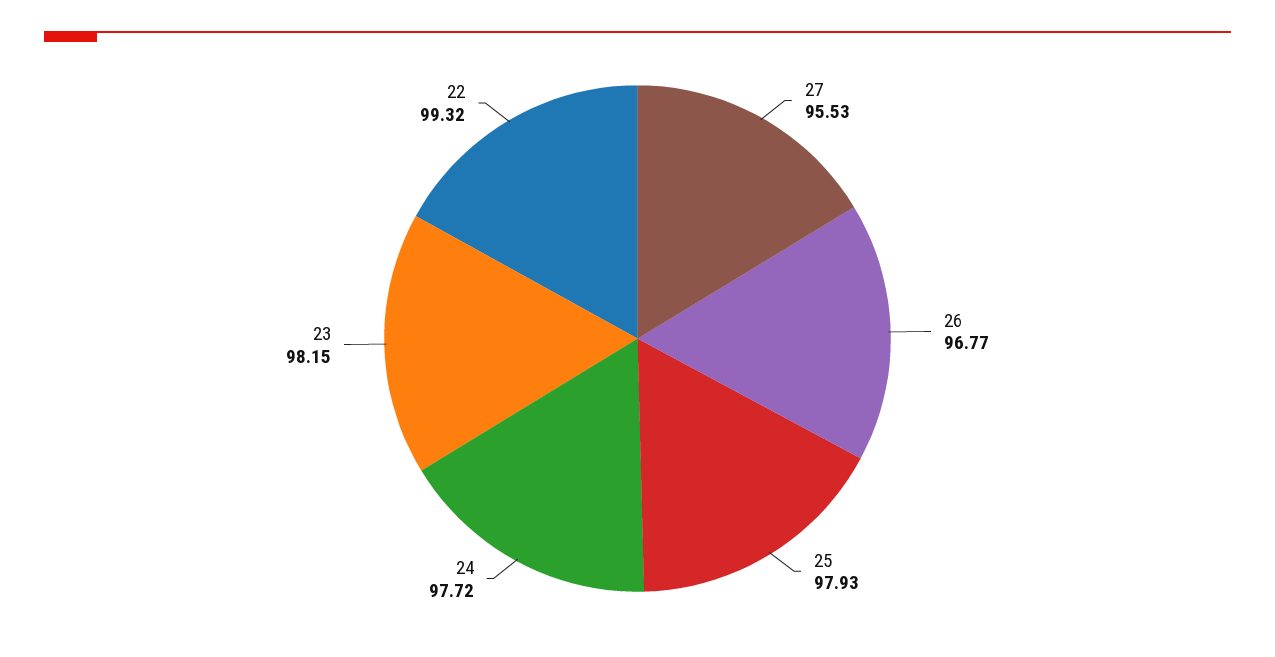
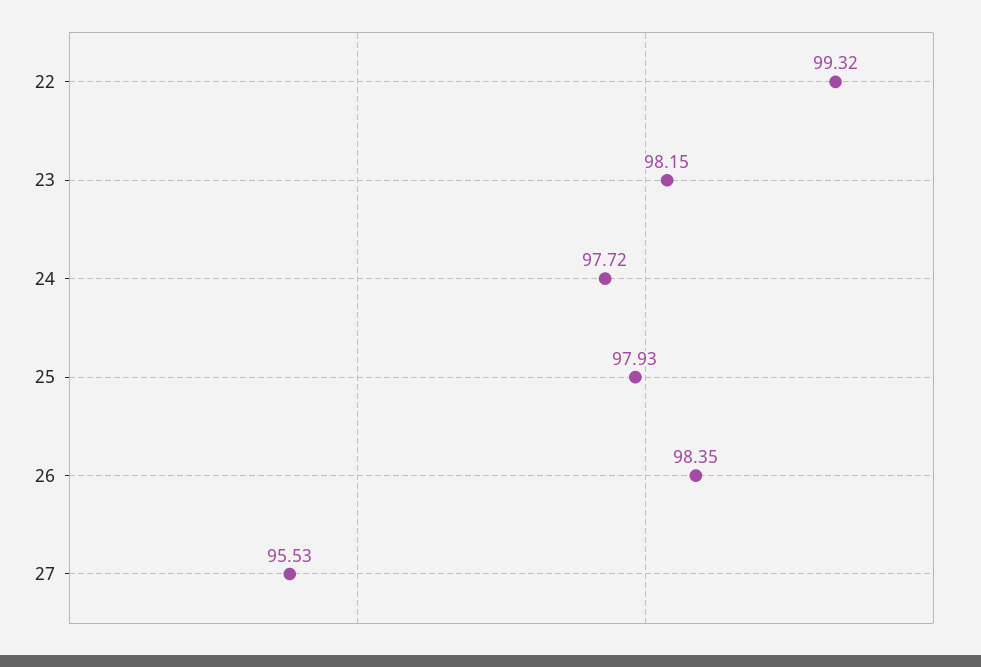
  {
    "27": 95.53,
-   "26": 96.77,
+   "26": 98.35,
    "25": 97.93,
    "24": 97.72,
    "23": 98.15,
    "22": 99.32
  }

